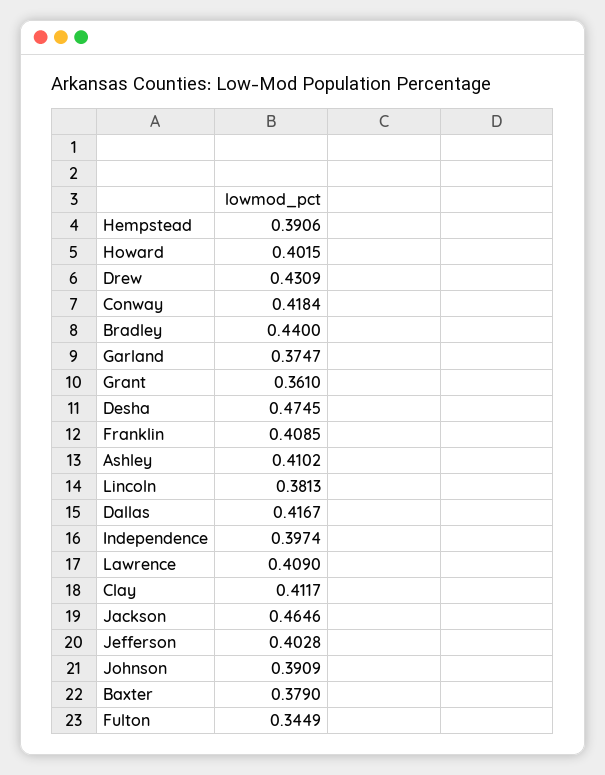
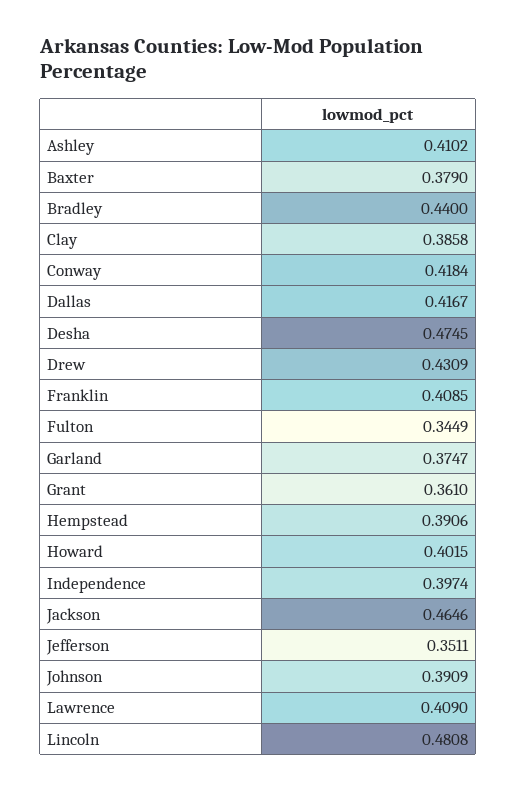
  {
    "Hempstead": 0.3906,
    "Howard": 0.4015,
    "Drew": 0.4309,
    "Conway": 0.4184,
    "Bradley": 0.44,
    "Garland": 0.3747,
    "Grant": 0.361,
    "Desha": 0.4745,
    "Franklin": 0.4085,
    "Ashley": 0.4102,
-   "Lincoln": 0.3813,
+   "Lincoln": 0.4808,
    "Dallas": 0.4167,
    "Independence": 0.3974,
    "Lawrence": 0.409,
-   "Clay": 0.4117,
+   "Clay": 0.3858,
    "Jackson": 0.4646,
-   "Jefferson": 0.4028,
+   "Jefferson": 0.3511,
    "Johnson": 0.3909,
    "Baxter": 0.379,
    "Fulton": 0.3449
  }

